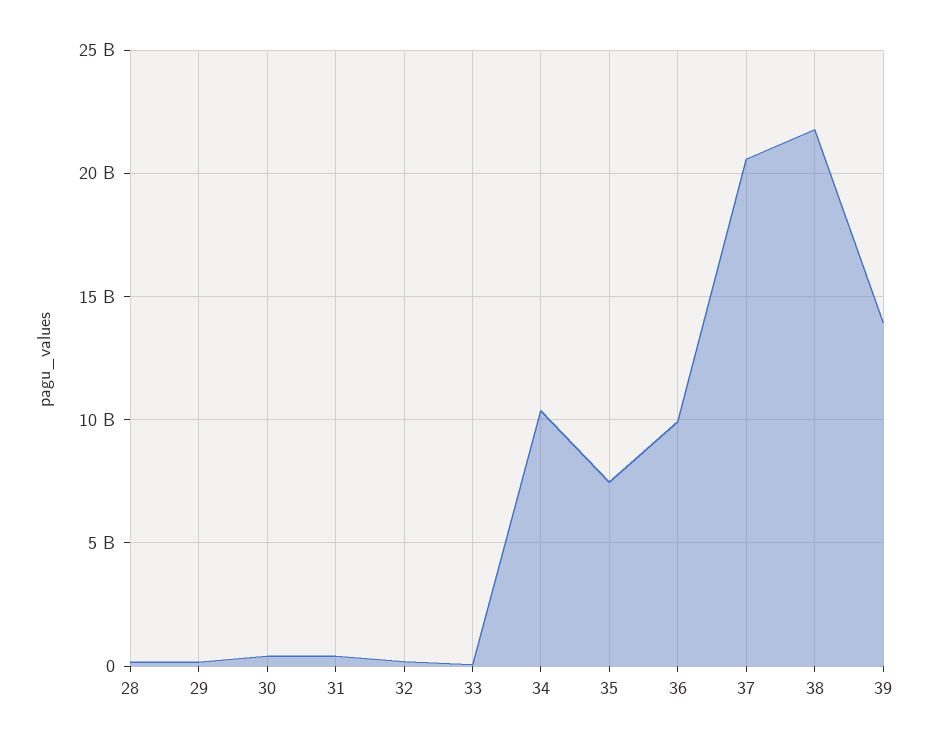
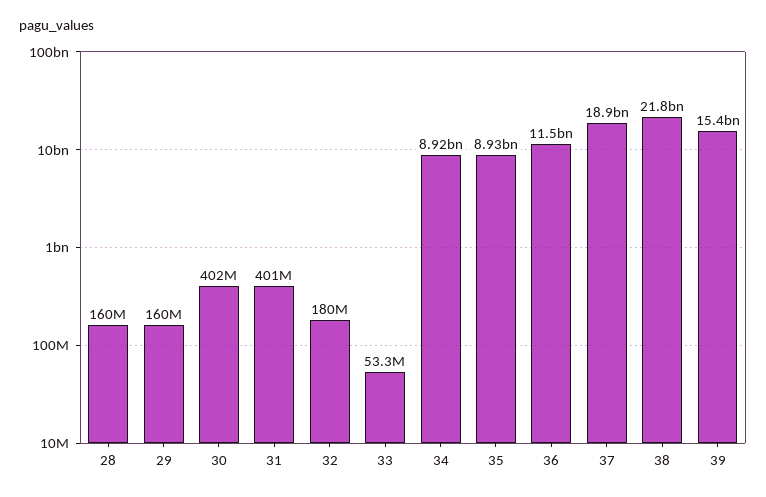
  {
    "28": 160000000,
    "29": 160000000,
    "30": 402000000,
    "31": 401000000,
    "32": 180000000,
    "33": 53300000,
-   "34": 10500000000,
+   "34": 8920000000,
-   "35": 7500000000,
+   "35": 8930000000,
-   "36": 10000000000,
+   "36": 11500000000,
-   "37": 20500000000,
+   "37": 18900000000,
    "38": 21800000000,
-   "39": 14000000000
+   "39": 15400000000
  }

